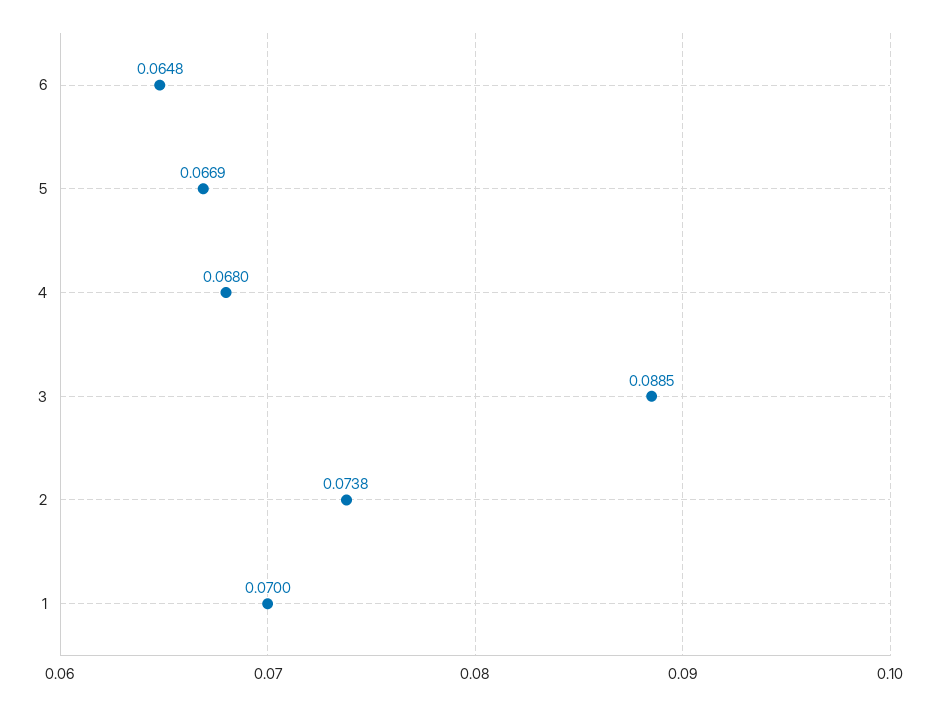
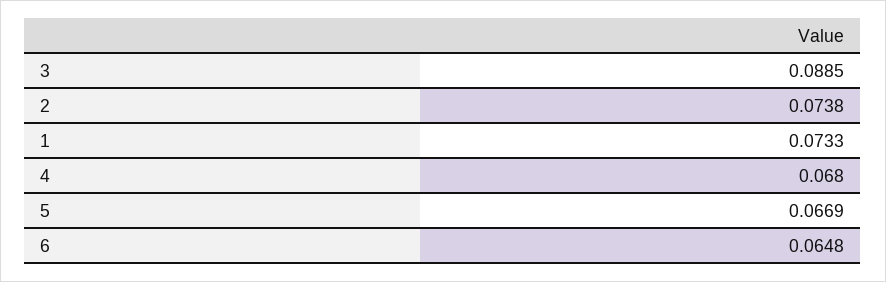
  {
    "6": 0.0648,
    "5": 0.0669,
    "4": 0.068,
    "3": 0.0885,
    "2": 0.0738,
-   "1": 0.07
+   "1": 0.0733
  }

